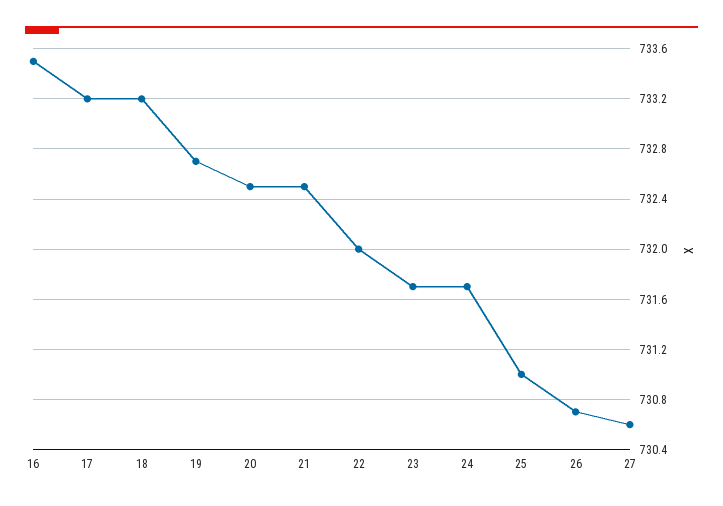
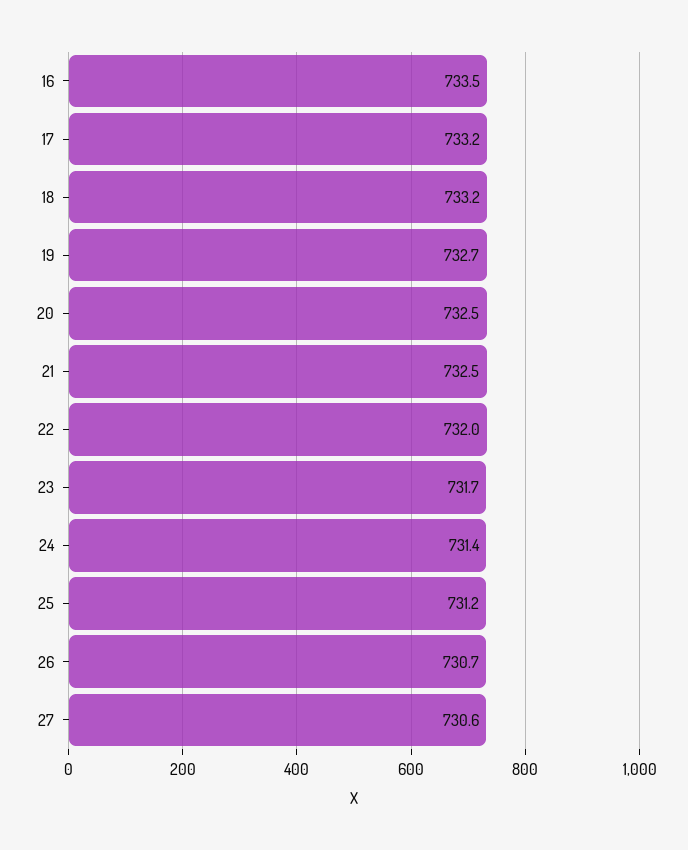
  {
    "16": 733.5,
    "17": 733.2,
    "18": 733.2,
    "19": 732.7,
    "20": 732.5,
    "21": 732.5,
    "22": 732,
    "23": 731.7,
-   "24": 731.7,
+   "24": 731.4,
-   "25": 731,
+   "25": 731.2,
    "26": 730.7,
    "27": 730.6
  }

